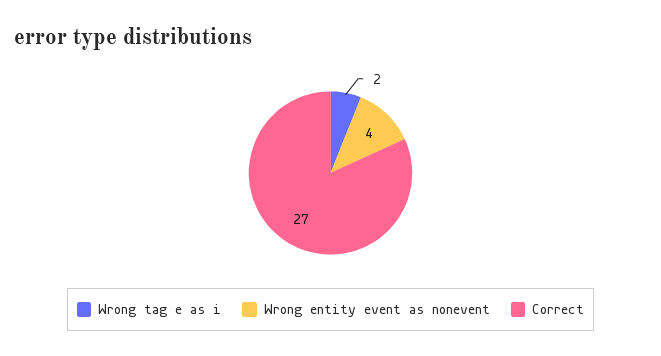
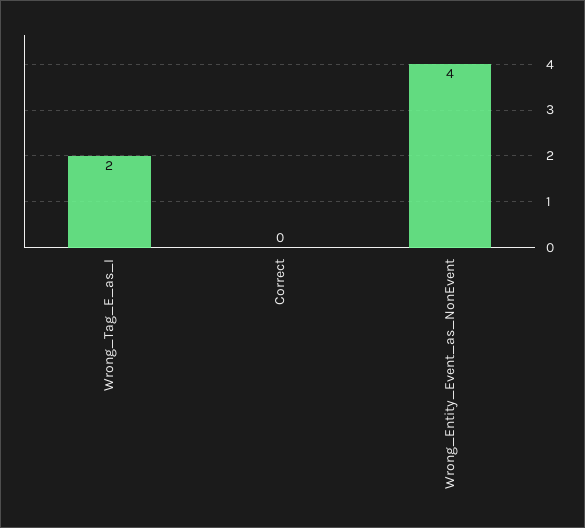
  {
    "Wrong tag e as i": 2,
    "Wrong entity event as nonevent": 4,
-   "Correct": 27
+   "Correct": 0
  }

